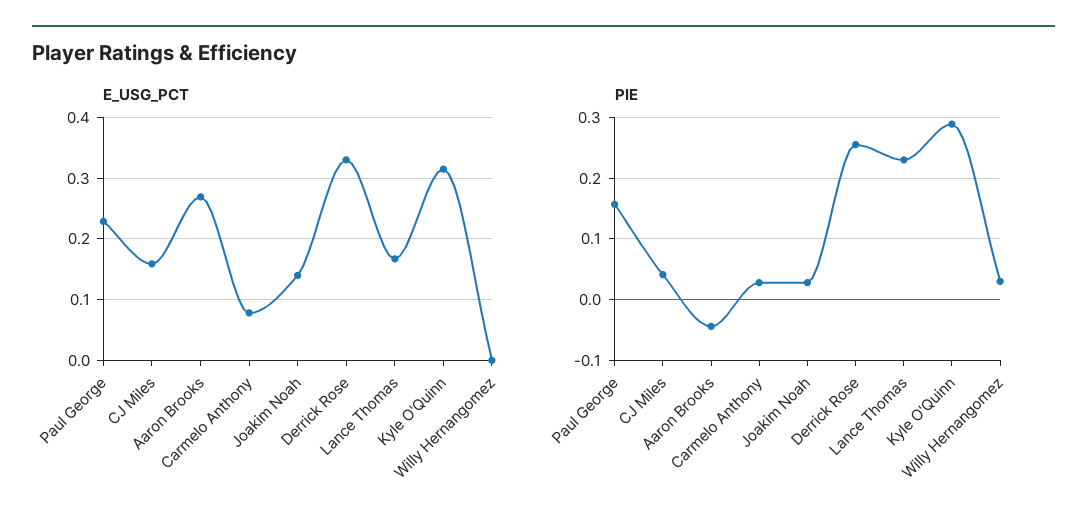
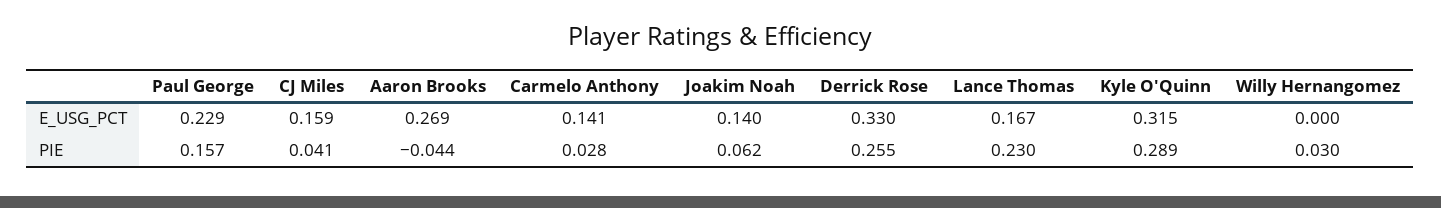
  {
    "E_USG_PCT": {
      "Paul George": 0.229,
      "CJ Miles": 0.159,
      "Aaron Brooks": 0.269,
-     "Carmelo Anthony": 0.08,
+     "Carmelo Anthony": 0.141,
      "Joakim Noah": 0.14,
      "Derrick Rose": 0.33,
      "Lance Thomas": 0.167,
      "Kyle O'Quinn": 0.315,
      "Willy Hernangomez": 0
    },
    "PIE": {
      "Paul George": 0.157,
      "CJ Miles": 0.041,
      "Aaron Brooks": -0.044,
      "Carmelo Anthony": 0.028,
-     "Joakim Noah": 0.03,
+     "Joakim Noah": 0.062,
      "Derrick Rose": 0.255,
      "Lance Thomas": 0.23,
      "Kyle O'Quinn": 0.289,
      "Willy Hernangomez": 0.03
    }
  }

